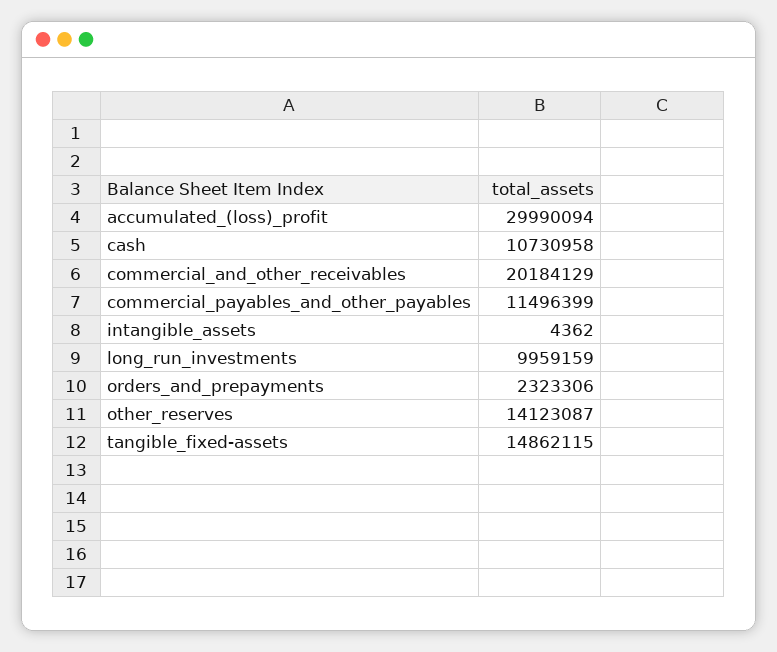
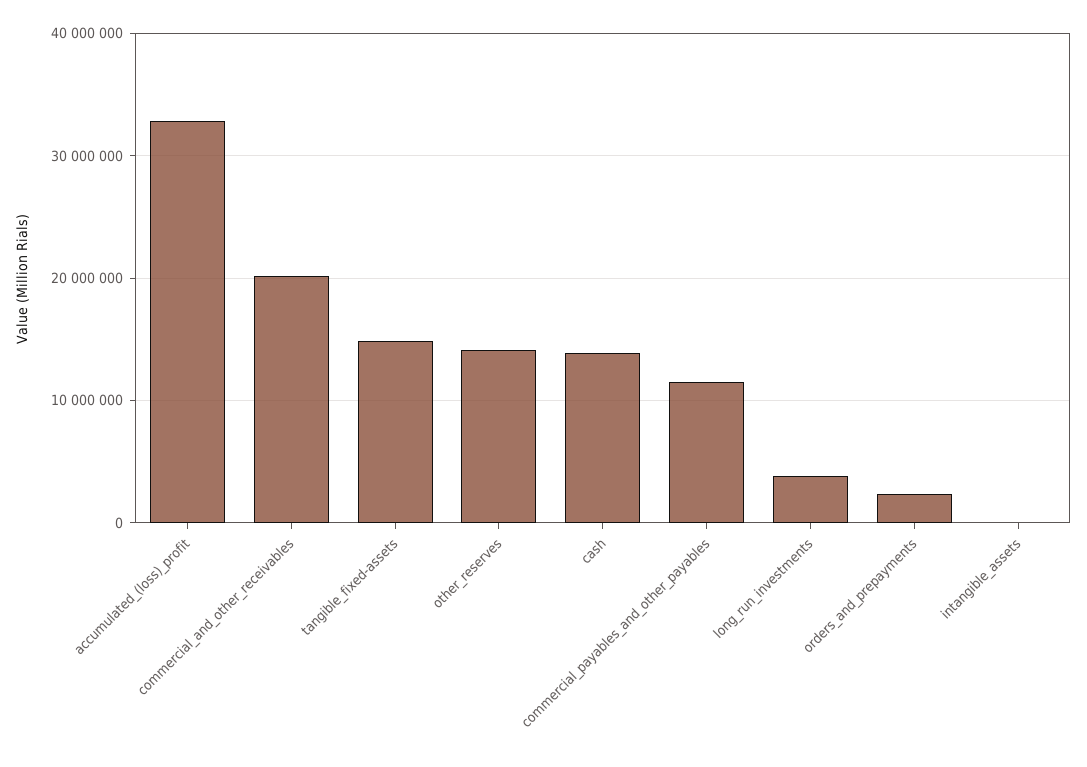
  {
-   "accumulated_(loss)_profit": 29990094,
+   "accumulated_(loss)_profit": 33000000,
-   "cash": 10730958,
+   "cash": 14000000,
    "commercial_and_other_receivables": 20184129,
    "commercial_payables_and_other_payables": 11496399,
    "intangible_assets": 4362,
-   "long_run_investments": 9959159,
+   "long_run_investments": 4000000,
    "orders_and_prepayments": 2323306,
    "other_reserves": 14123087,
    "tangible_fixed-assets": 14862115
  }

